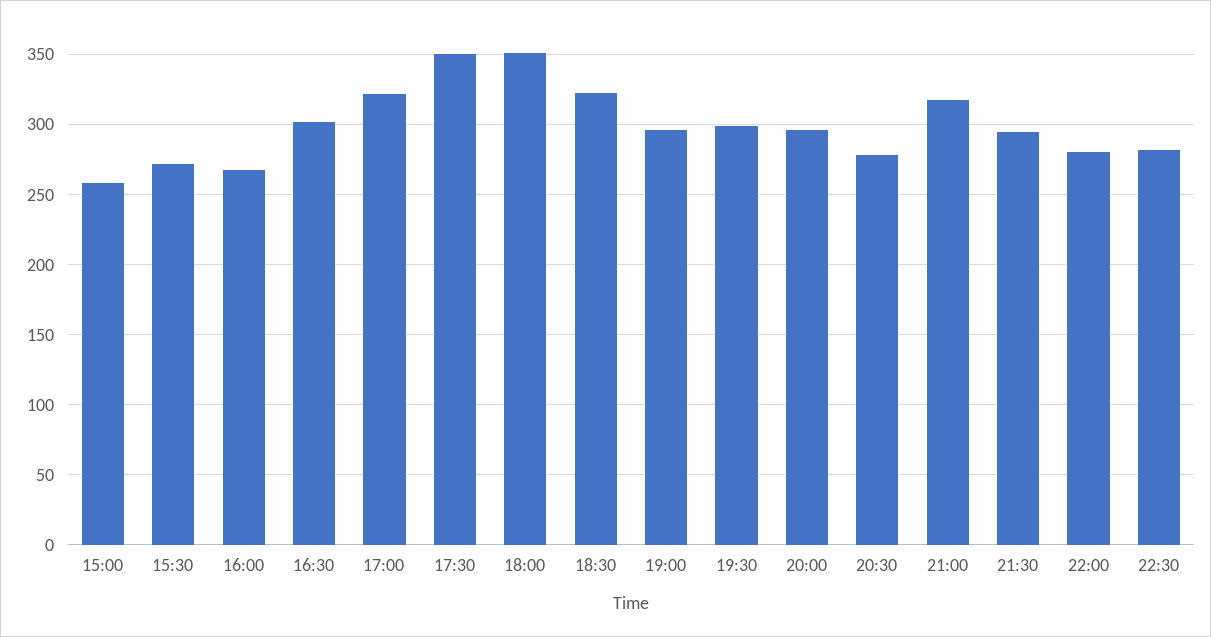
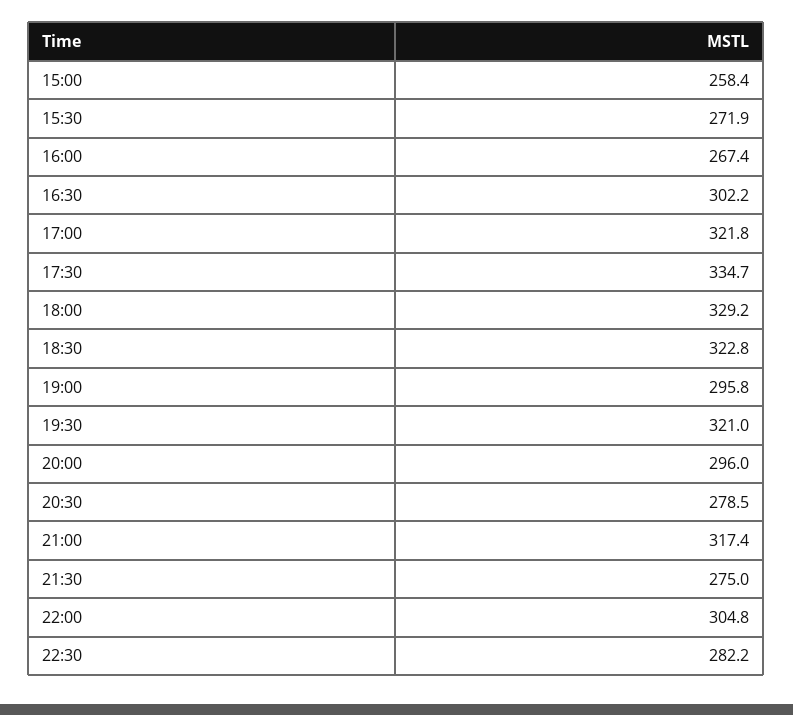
  {
    "15:00": 258.4,
    "15:30": 271.9,
    "16:00": 267.4,
    "16:30": 302.2,
    "17:00": 321.8,
-   "17:30": 350,
+   "17:30": 334.7,
-   "18:00": 350,
+   "18:00": 329.2,
    "18:30": 322.8,
    "19:00": 295.8,
-   "19:30": 300,
+   "19:30": 321,
    "20:00": 296,
    "20:30": 278.5,
    "21:00": 317.4,
-   "21:30": 295,
+   "21:30": 275,
-   "22:00": 280,
+   "22:00": 304.8,
    "22:30": 282.2
  }

